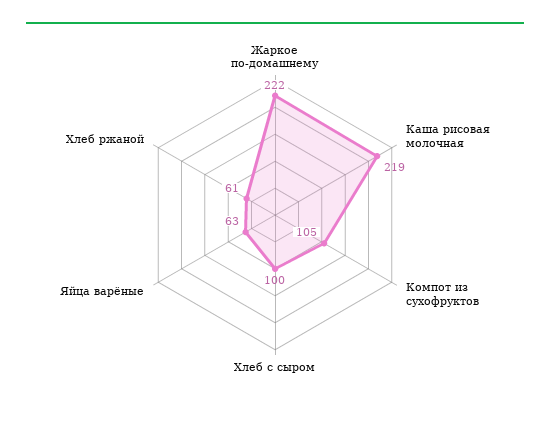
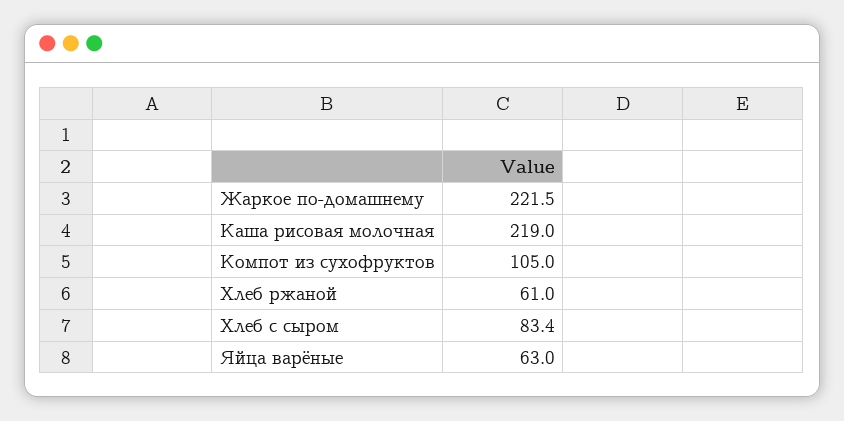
  {
    "Жаркое по-домашнему": 221.5,
    "Каша рисовая молочная": 219,
    "Компот из сухофруктов": 105,
-   "Хлеб с сыром": 100,
+   "Хлеб с сыром": 83.4,
    "Яйца варёные": 63,
    "Хлеб ржаной": 61
  }

